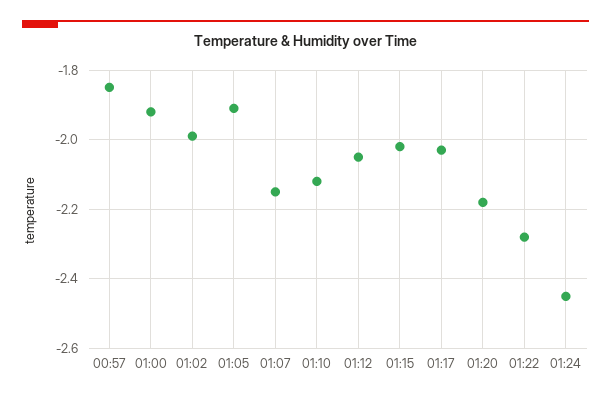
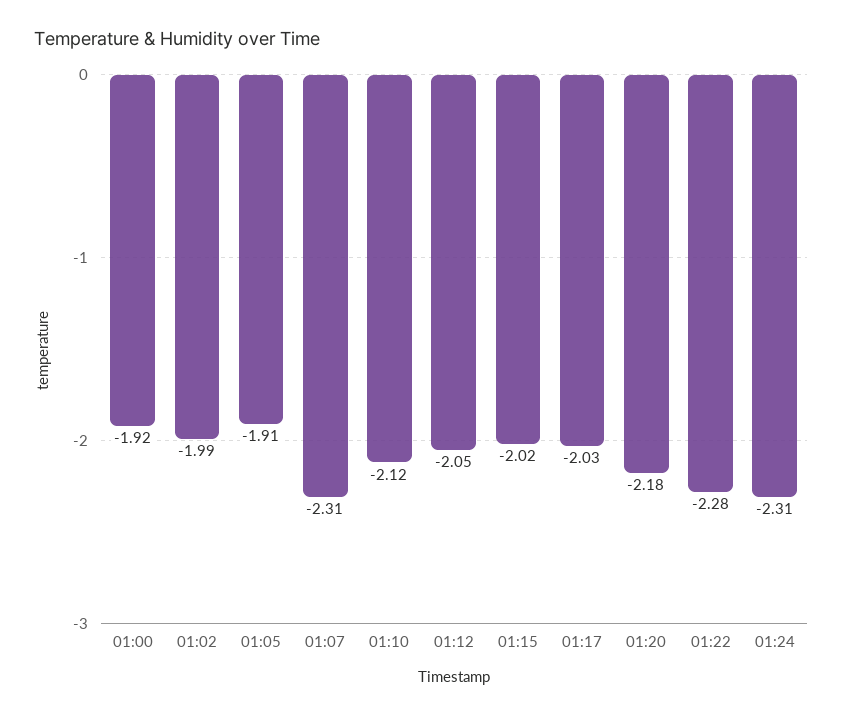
  {
-   "00:57": -1.85,
    "01:00": -1.92,
    "01:02": -1.99,
    "01:05": -1.91,
-   "01:07": -2.15,
+   "01:07": -2.31,
    "01:10": -2.12,
    "01:12": -2.05,
    "01:15": -2.02,
    "01:17": -2.03,
    "01:20": -2.18,
    "01:22": -2.28,
-   "01:24": -2.45
+   "01:24": -2.31
  }

